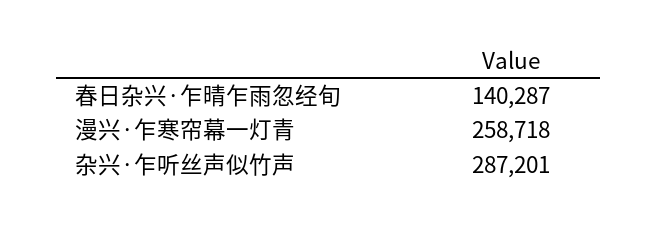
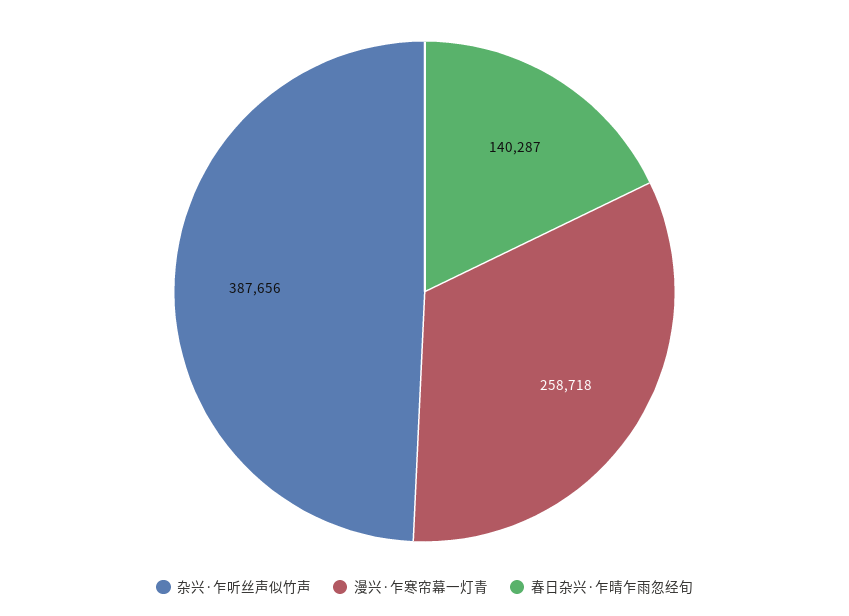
  {
    "春日杂兴·乍晴乍雨忽经旬": 140287,
    "漫兴·乍寒帘幕一灯青": 258718,
-   "杂兴·乍听丝声似竹声": 287201
+   "杂兴·乍听丝声似竹声": 387656
  }

